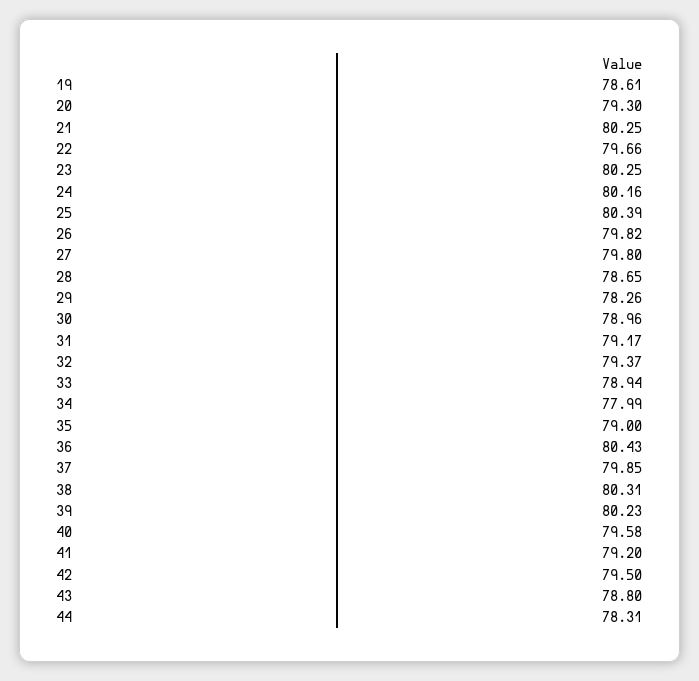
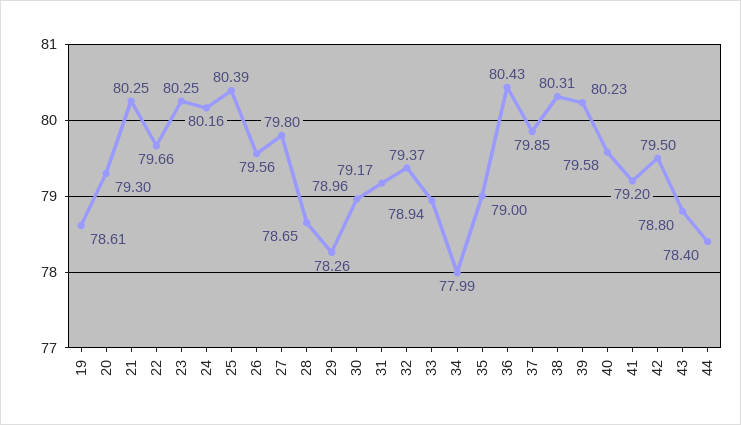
  {
    "19": 78.61,
    "20": 79.3,
    "21": 80.25,
    "22": 79.66,
    "23": 80.25,
    "24": 80.16,
    "25": 80.39,
-   "26": 79.82,
+   "26": 79.56,
    "27": 79.8,
    "28": 78.65,
    "29": 78.26,
    "30": 78.96,
    "31": 79.17,
    "32": 79.37,
    "33": 78.94,
    "34": 77.99,
    "35": 79,
    "36": 80.43,
    "37": 79.85,
    "38": 80.31,
    "39": 80.23,
    "40": 79.58,
    "41": 79.2,
    "42": 79.5,
    "43": 78.8,
-   "44": 78.31
+   "44": 78.4
  }

